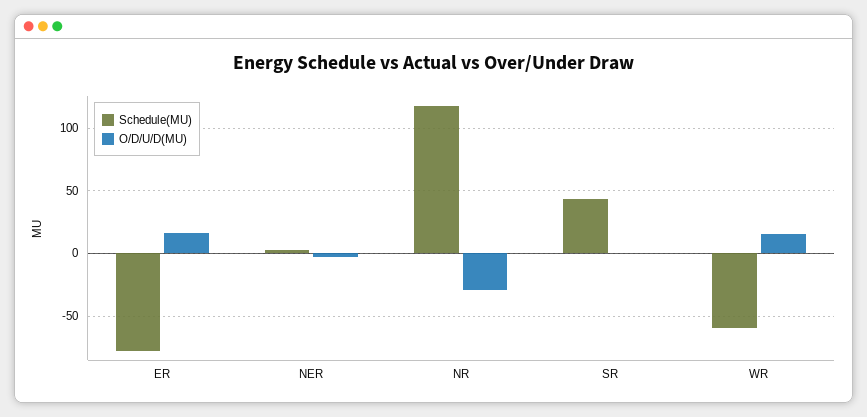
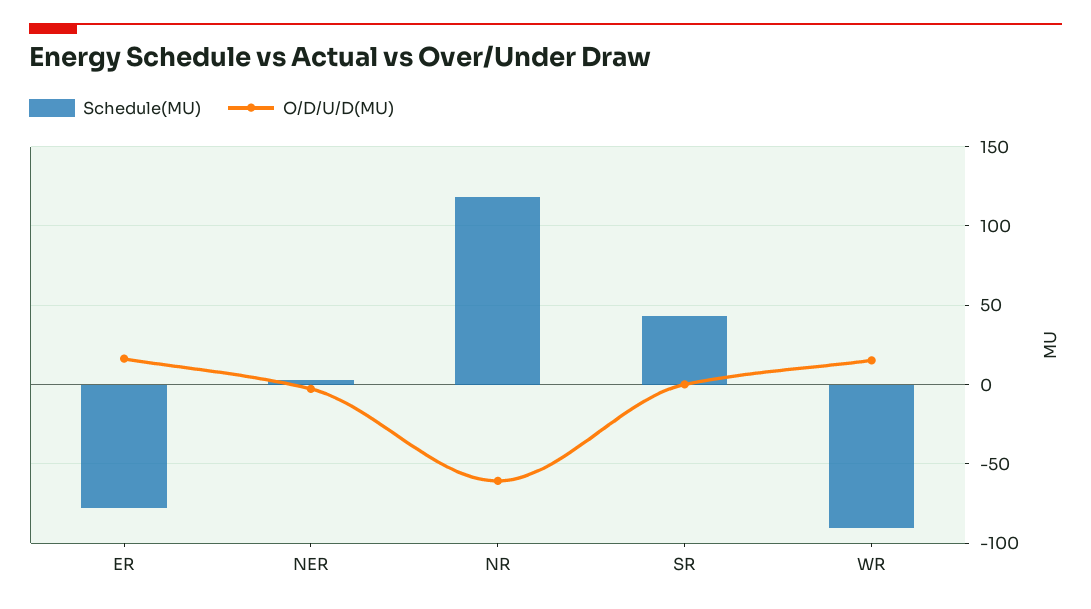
  {
    "Schedule(MU)": {
      "ER": -80,
      "NER": 5,
      "NR": 120,
      "SR": 45,
-     "WR": -60
+     "WR": -90
    },
    "O/D/U/D(MU)": {
      "ER": 15,
      "NER": -5,
-     "NR": -30,
+     "NR": -60,
      "SR": 0,
      "WR": 15
    }
  }

